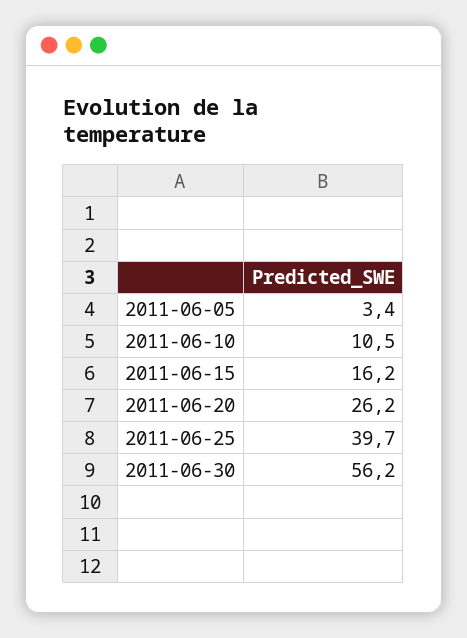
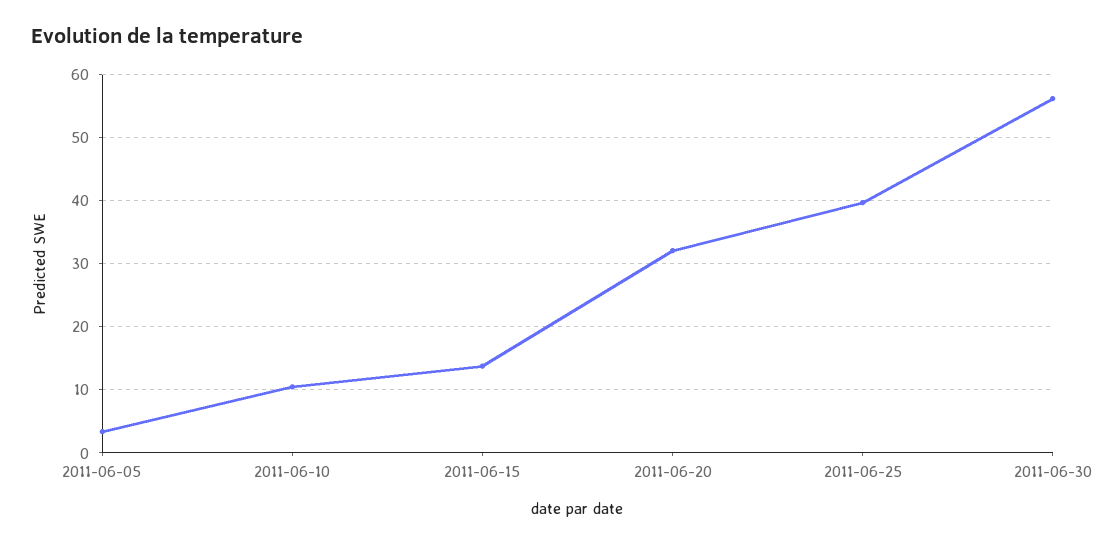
  {
    "2011-06-05": 3.4,
    "2011-06-10": 10.5,
-   "2011-06-15": 16.2,
+   "2011-06-15": 14,
-   "2011-06-20": 26.2,
+   "2011-06-20": 32,
    "2011-06-25": 39.7,
    "2011-06-30": 56.2
  }

